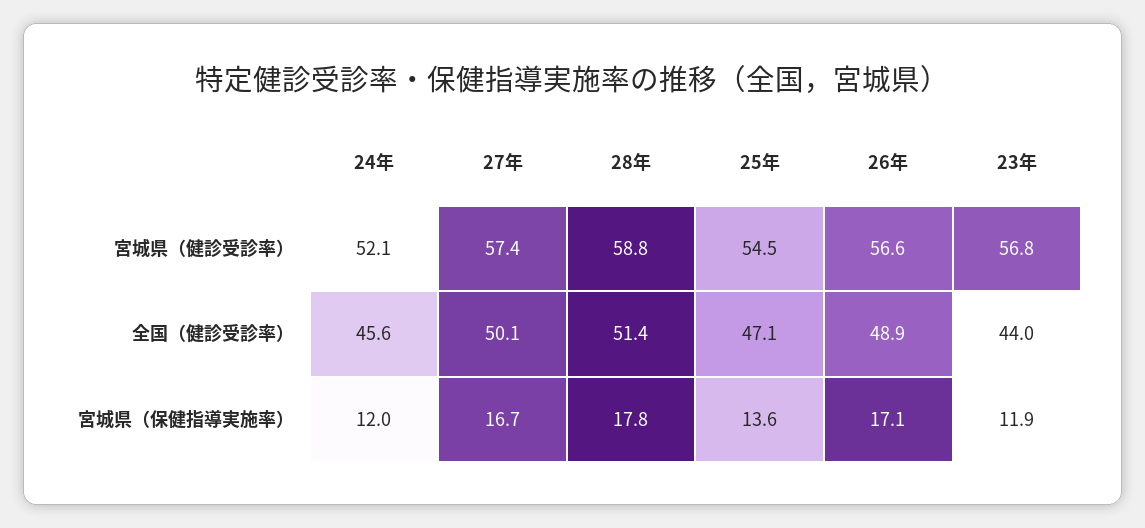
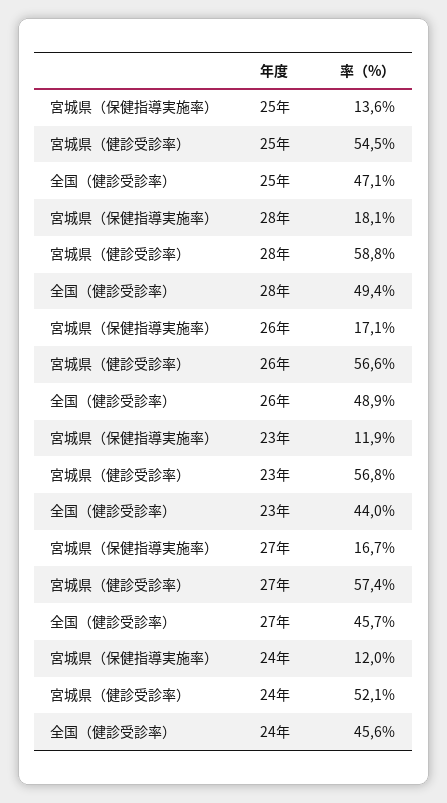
  {
    "24年": {
      "宮城県（健診受診率）": 52.1,
      "全国（健診受診率）": 45.6,
      "宮城県（保健指導実施率）": 12
    },
    "27年": {
      "宮城県（健診受診率）": 57.4,
-     "全国（健診受診率）": 50.1,
+     "全国（健診受診率）": 45.7,
      "宮城県（保健指導実施率）": 16.7
    },
    "28年": {
      "宮城県（健診受診率）": 58.8,
-     "全国（健診受診率）": 51.4,
+     "全国（健診受診率）": 49.4,
-     "宮城県（保健指導実施率）": 17.8
+     "宮城県（保健指導実施率）": 18.1
    },
    "25年": {
      "宮城県（健診受診率）": 54.5,
      "全国（健診受診率）": 47.1,
      "宮城県（保健指導実施率）": 13.6
    },
    "26年": {
      "宮城県（健診受診率）": 56.6,
      "全国（健診受診率）": 48.9,
      "宮城県（保健指導実施率）": 17.1
    },
    "23年": {
      "宮城県（健診受診率）": 56.8,
      "全国（健診受診率）": 44,
      "宮城県（保健指導実施率）": 11.9
    }
  }

